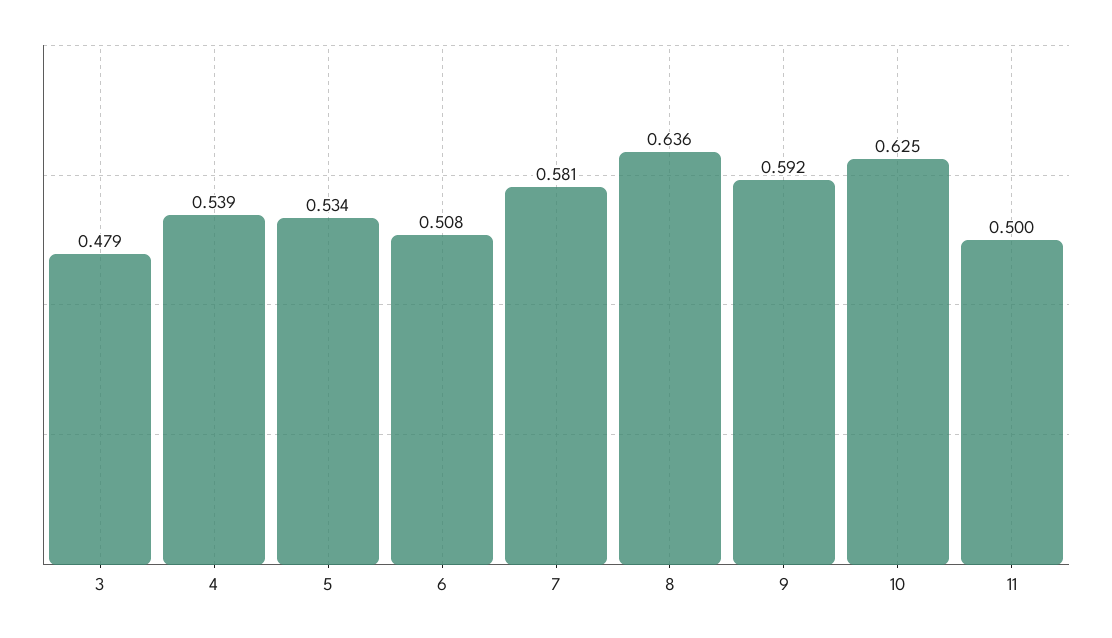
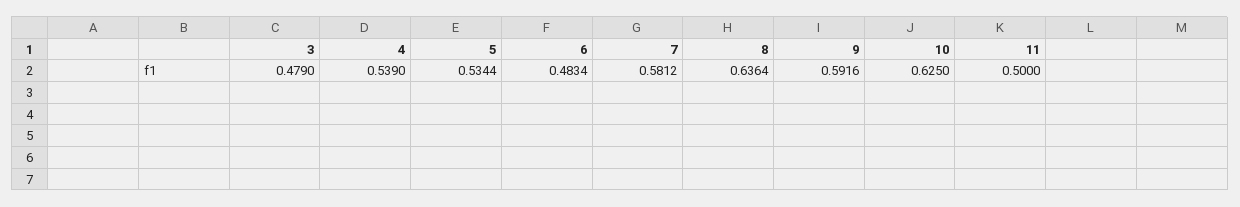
  {
    "3": 0.479,
    "4": 0.539,
    "5": 0.5344,
-   "6": 0.508,
+   "6": 0.4834,
    "7": 0.5812,
    "8": 0.6364,
    "9": 0.5916,
    "10": 0.625,
    "11": 0.5
  }

